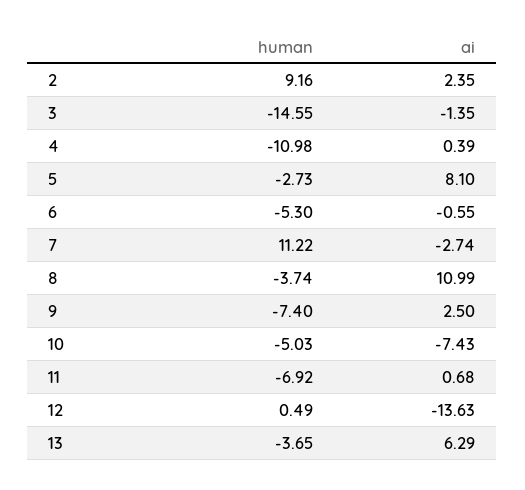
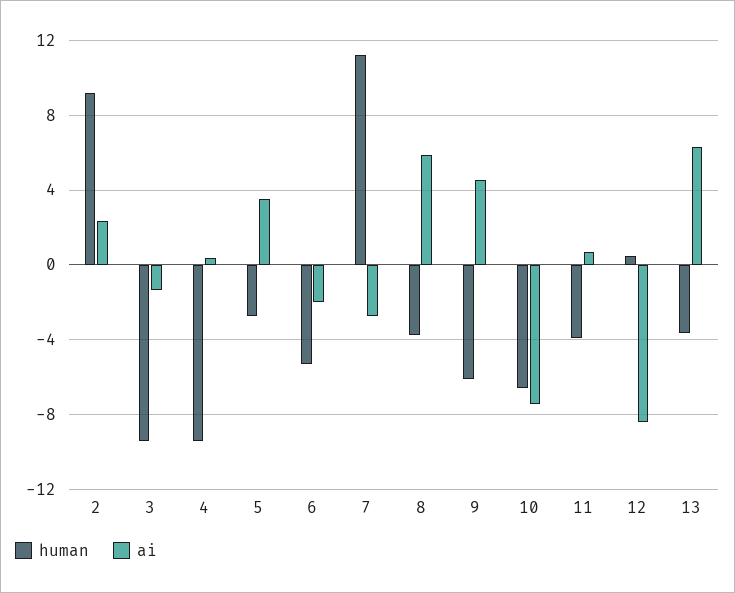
  {
    "human": {
      "2": 9.16,
-     "3": -14.55,
+     "3": -9.5,
-     "4": -10.98,
+     "4": -9.5,
      "5": -2.73,
      "6": -5.3,
      "7": 11.22,
      "8": -3.74,
-     "9": -7.4,
+     "9": -6,
-     "10": -5.03,
+     "10": -6.5,
-     "11": -6.92,
+     "11": -4,
      "12": 0.49,
      "13": -3.65
    },
    "ai": {
      "2": 2.35,
      "3": -1.35,
      "4": 0.39,
-     "5": 8.1,
+     "5": 3.5,
-     "6": -0.55,
+     "6": -2,
      "7": -2.74,
-     "8": 10.99,
+     "8": 6,
-     "9": 2.5,
+     "9": 4.5,
      "10": -7.43,
      "11": 0.68,
-     "12": -13.63,
+     "12": -8.5,
      "13": 6.29
    }
  }

